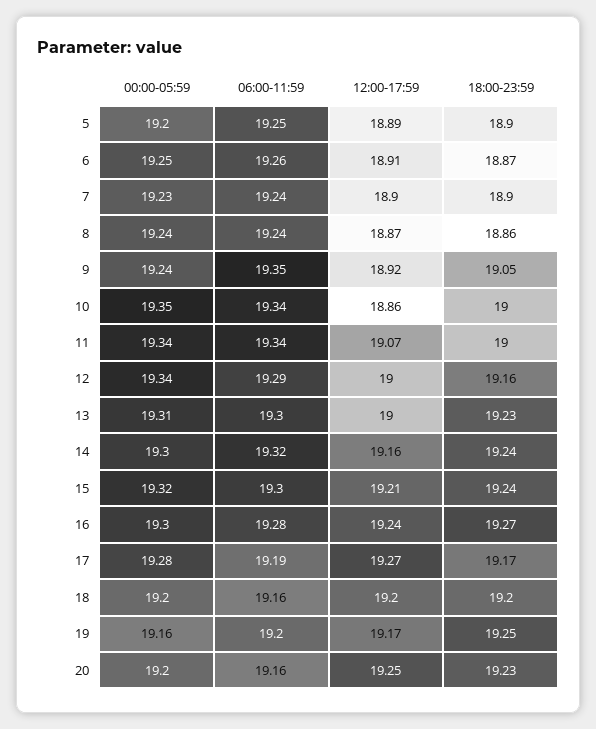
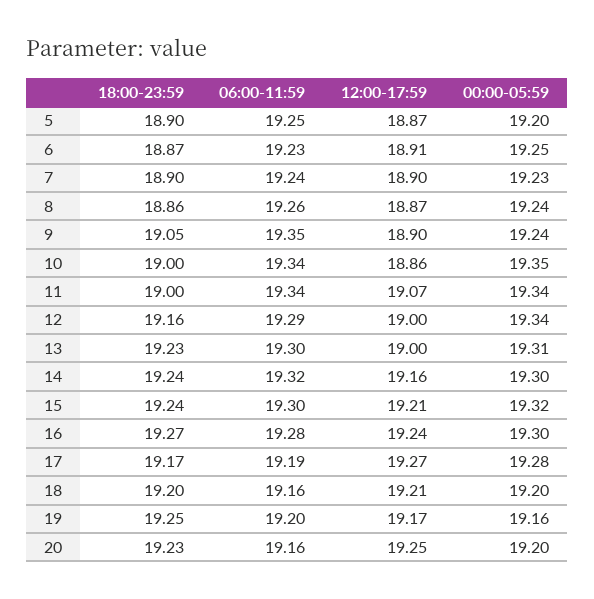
  {
    "00:00-05:59": {
      "5": 19.2,
      "6": 19.25,
      "7": 19.23,
      "8": 19.24,
      "9": 19.24,
      "10": 19.35,
      "11": 19.34,
      "12": 19.34,
      "13": 19.31,
      "14": 19.3,
      "15": 19.32,
      "16": 19.3,
      "17": 19.28,
      "18": 19.2,
      "19": 19.16,
      "20": 19.2
    },
    "06:00-11:59": {
      "5": 19.25,
-     "6": 19.26,
+     "6": 19.23,
      "7": 19.24,
-     "8": 19.24,
+     "8": 19.26,
      "9": 19.35,
      "10": 19.34,
      "11": 19.34,
      "12": 19.29,
      "13": 19.3,
      "14": 19.32,
      "15": 19.3,
      "16": 19.28,
      "17": 19.19,
      "18": 19.16,
      "19": 19.2,
      "20": 19.16
    },
    "12:00-17:59": {
-     "5": 18.89,
+     "5": 18.87,
      "6": 18.91,
      "7": 18.9,
      "8": 18.87,
-     "9": 18.92,
+     "9": 18.9,
      "10": 18.86,
      "11": 19.07,
      "12": 19,
      "13": 19,
      "14": 19.16,
      "15": 19.21,
      "16": 19.24,
      "17": 19.27,
-     "18": 19.2,
+     "18": 19.21,
      "19": 19.17,
      "20": 19.25
    },
    "18:00-23:59": {
      "5": 18.9,
      "6": 18.87,
      "7": 18.9,
      "8": 18.86,
      "9": 19.05,
      "10": 19,
      "11": 19,
      "12": 19.16,
      "13": 19.23,
      "14": 19.24,
      "15": 19.24,
      "16": 19.27,
      "17": 19.17,
      "18": 19.2,
      "19": 19.25,
      "20": 19.23
    }
  }

